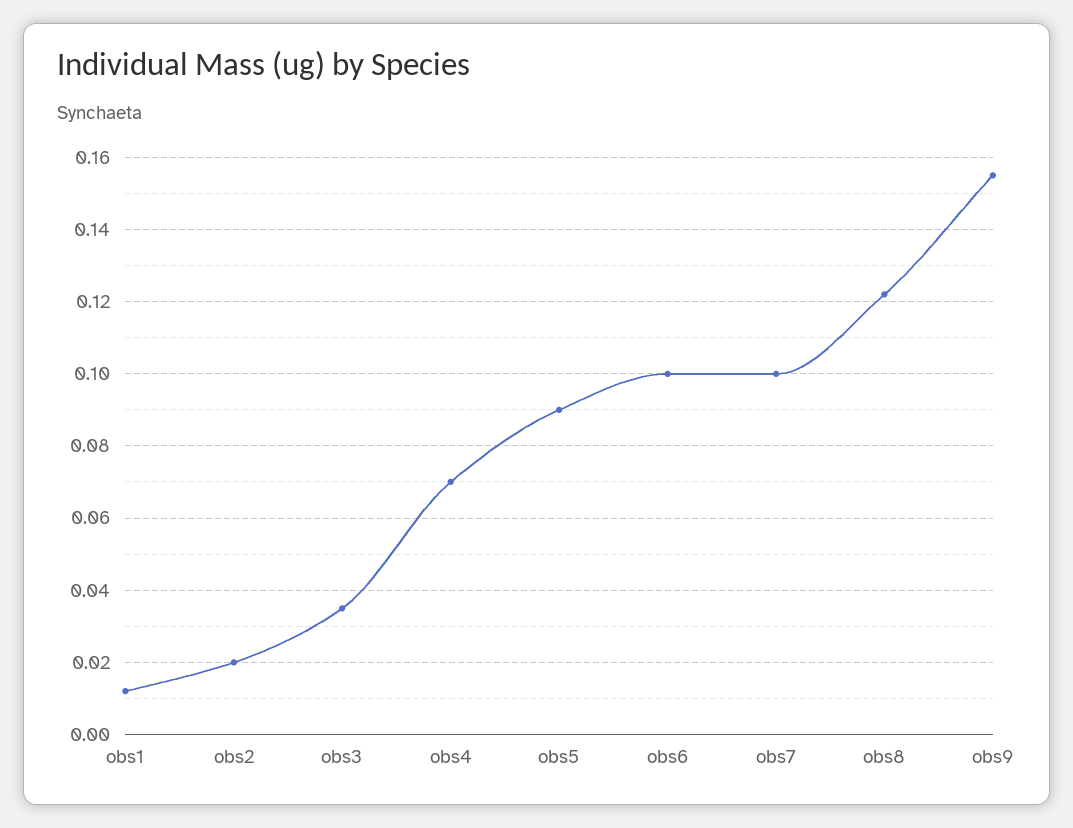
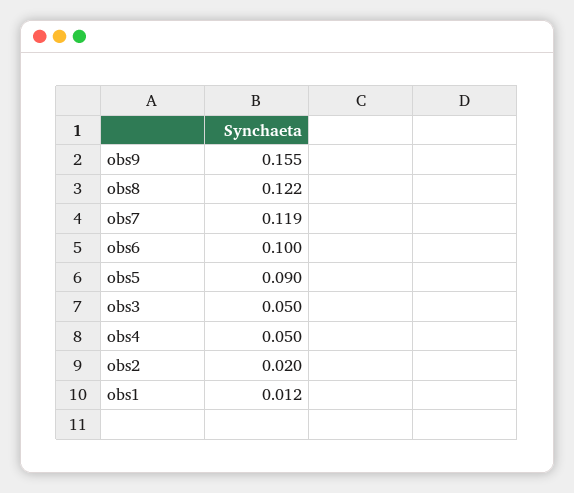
  {
    "obs1": 0.012,
    "obs2": 0.02,
-   "obs3": 0.035,
+   "obs3": 0.05,
-   "obs4": 0.07,
+   "obs4": 0.05,
    "obs5": 0.09,
    "obs6": 0.1,
-   "obs7": 0.1,
+   "obs7": 0.119,
    "obs8": 0.122,
    "obs9": 0.155
  }

